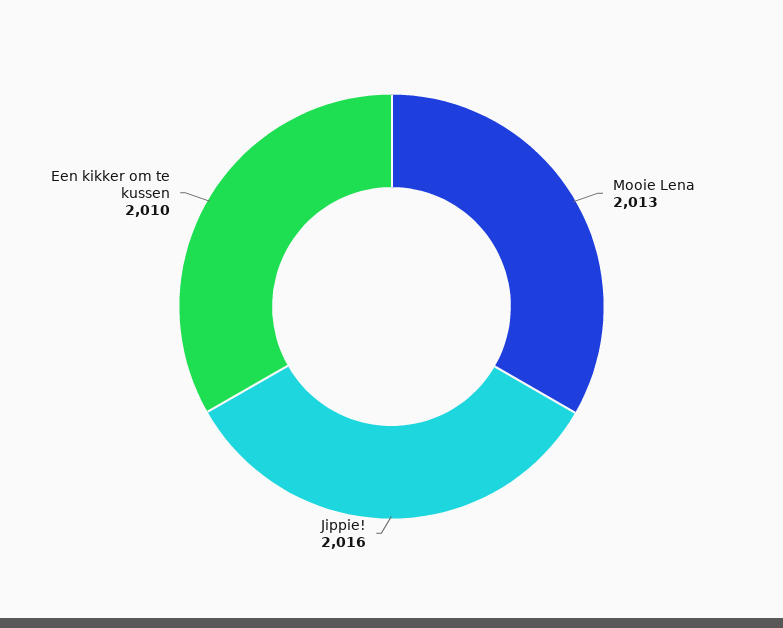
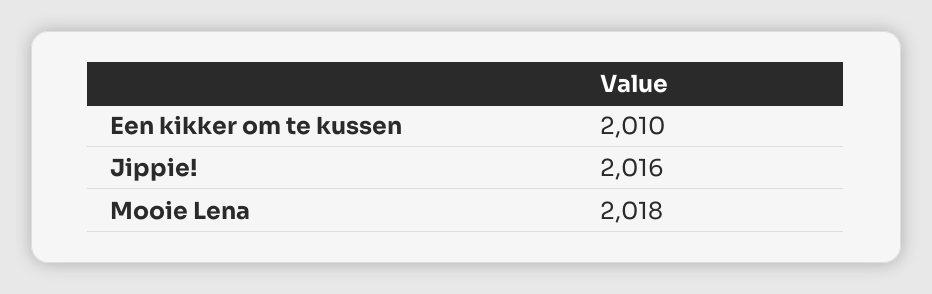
  {
-   "Mooie Lena": 2013,
+   "Mooie Lena": 2018,
    "Jippie!": 2016,
    "Een kikker om te kussen": 2010
  }

